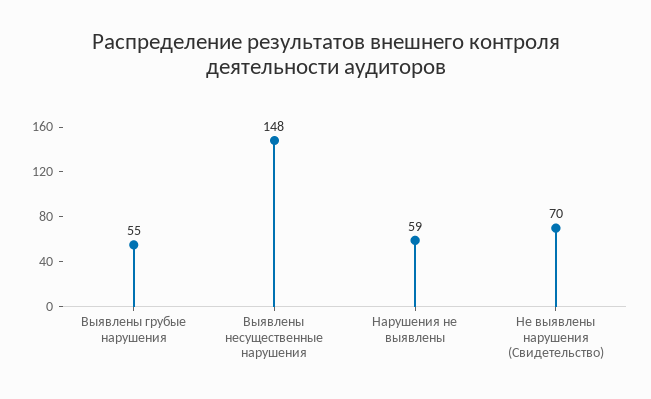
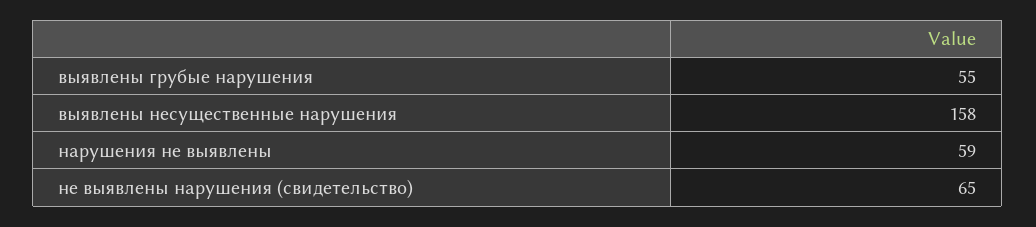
  {
    "Выявлены грубые нарушения": 55,
-   "Выявлены несущественные нарушения": 148,
+   "Выявлены несущественные нарушения": 158,
    "Нарушения не выявлены": 59,
-   "Не выявлены нарушения (Свидетельство)": 70
+   "Не выявлены нарушения (Свидетельство)": 65
  }

